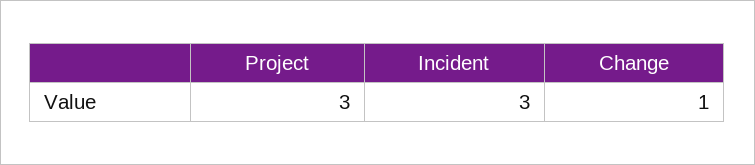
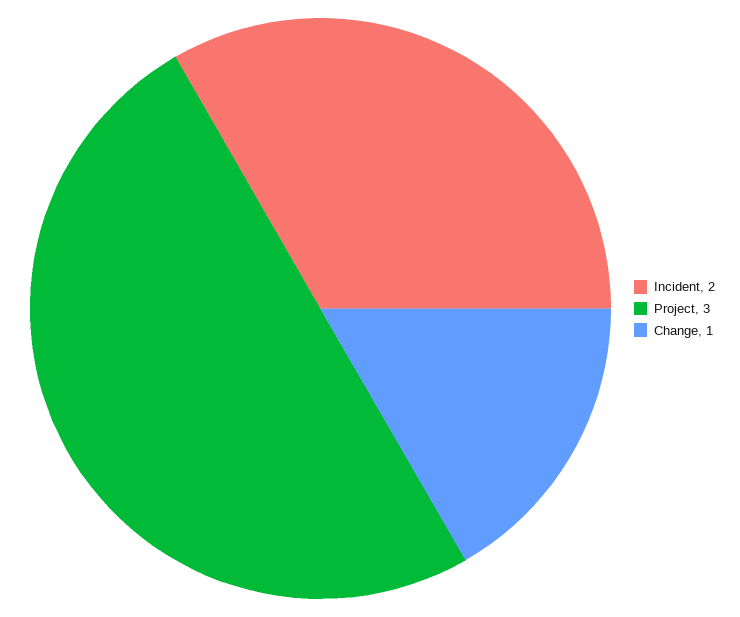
  {
    "Project": 3,
-   "Incident": 3,
+   "Incident": 2,
    "Change": 1
  }

